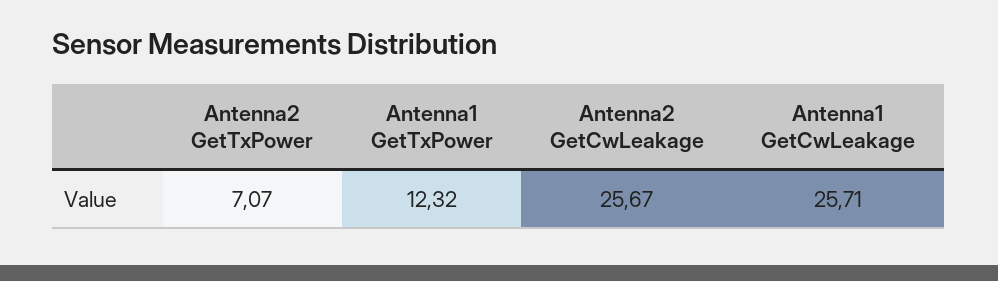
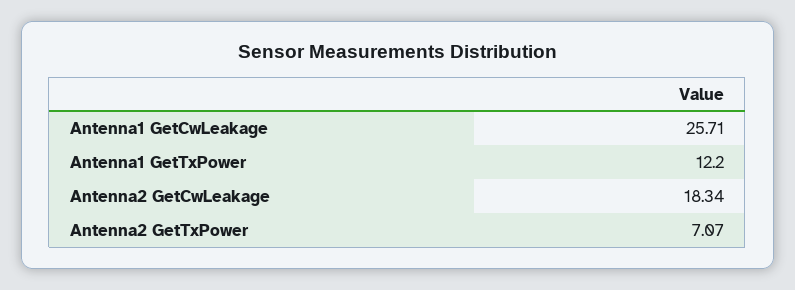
  {
    "Antenna2 GetTxPower": 7.07,
-   "Antenna1 GetTxPower": 12.32,
+   "Antenna1 GetTxPower": 12.2,
-   "Antenna2 GetCwLeakage": 25.67,
+   "Antenna2 GetCwLeakage": 18.34,
    "Antenna1 GetCwLeakage": 25.71
  }

